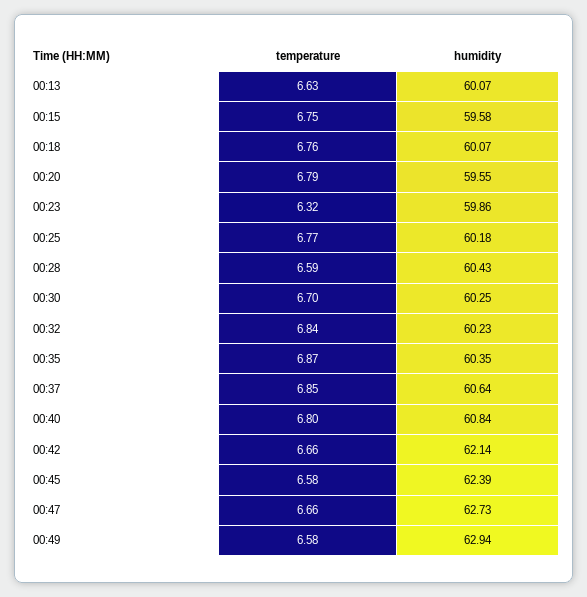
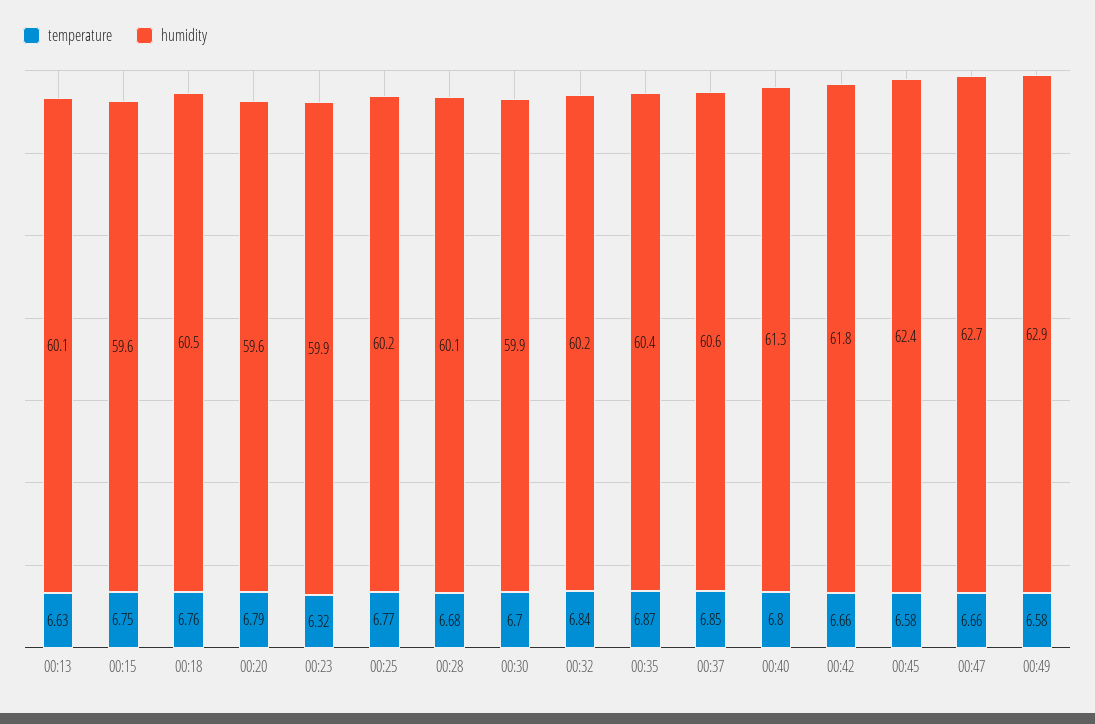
  {
    "temperature": {
      "00:13": 6.63,
      "00:15": 6.75,
      "00:18": 6.76,
      "00:20": 6.79,
      "00:23": 6.32,
      "00:25": 6.77,
-     "00:28": 6.59,
+     "00:28": 6.68,
      "00:30": 6.7,
      "00:32": 6.84,
      "00:35": 6.87,
      "00:37": 6.85,
      "00:40": 6.8,
      "00:42": 6.66,
      "00:45": 6.58,
      "00:47": 6.66,
      "00:49": 6.58
    },
    "humidity": {
      "00:13": 60.07,
      "00:15": 59.58,
-     "00:18": 60.07,
+     "00:18": 60.5,
      "00:20": 59.55,
      "00:23": 59.86,
      "00:25": 60.18,
-     "00:28": 60.43,
+     "00:28": 60.1,
-     "00:30": 60.25,
+     "00:30": 59.9,
      "00:32": 60.23,
      "00:35": 60.35,
      "00:37": 60.64,
-     "00:40": 60.84,
+     "00:40": 61.3,
-     "00:42": 62.14,
+     "00:42": 61.8,
      "00:45": 62.39,
      "00:47": 62.73,
      "00:49": 62.94
    }
  }

